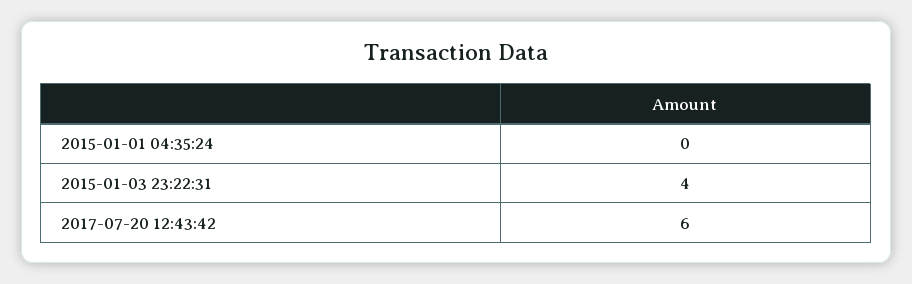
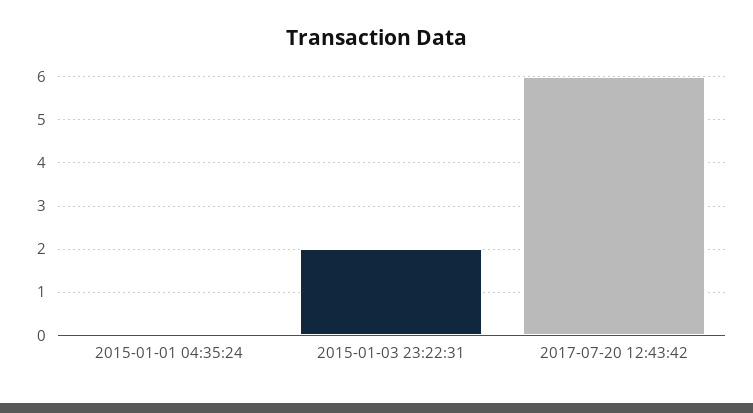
  {
    "2015-01-01 04:35:24": 0,
-   "2015-01-03 23:22:31": 4,
+   "2015-01-03 23:22:31": 2,
    "2017-07-20 12:43:42": 6
  }

